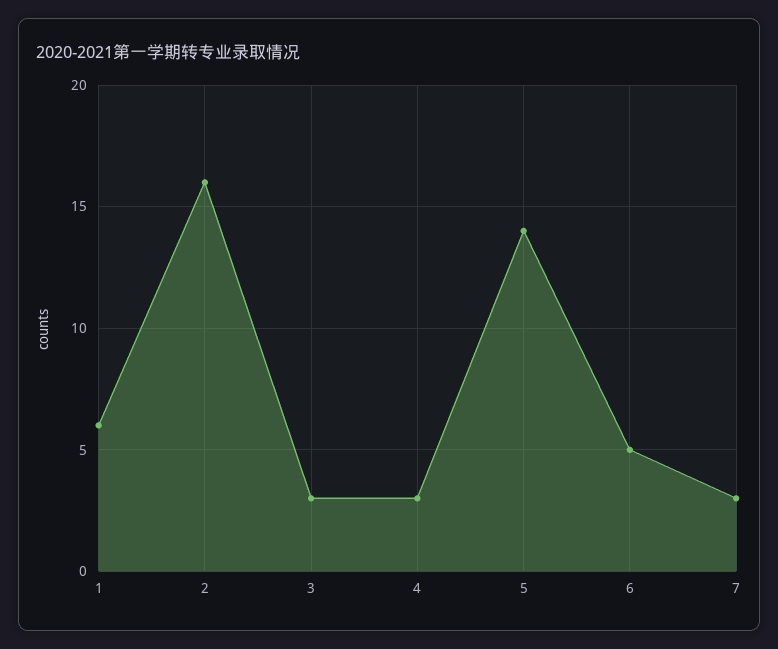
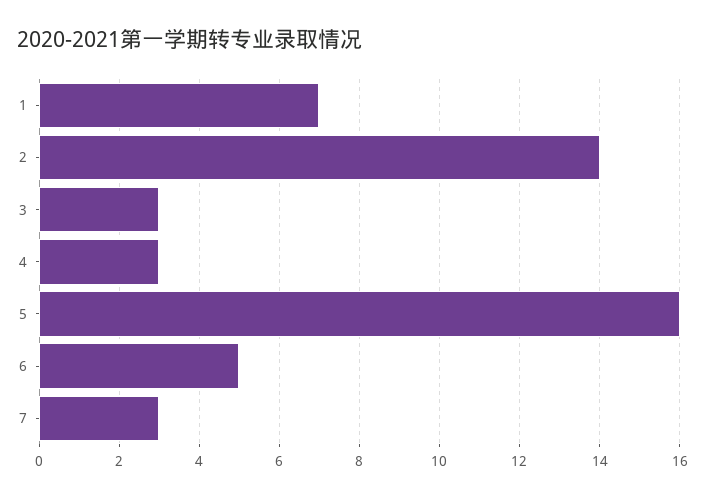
  {
-   "1": 6,
+   "1": 7,
-   "2": 16,
+   "2": 14,
    "3": 3,
    "4": 3,
-   "5": 14,
+   "5": 16,
    "6": 5,
    "7": 3
  }

